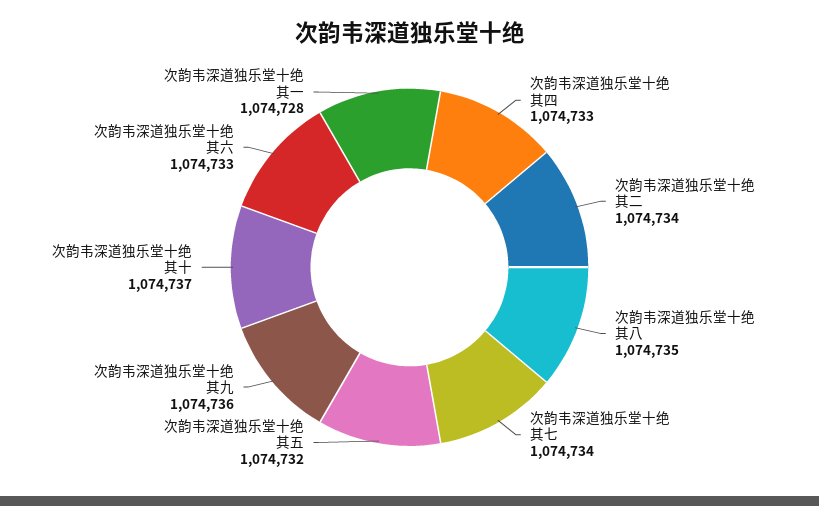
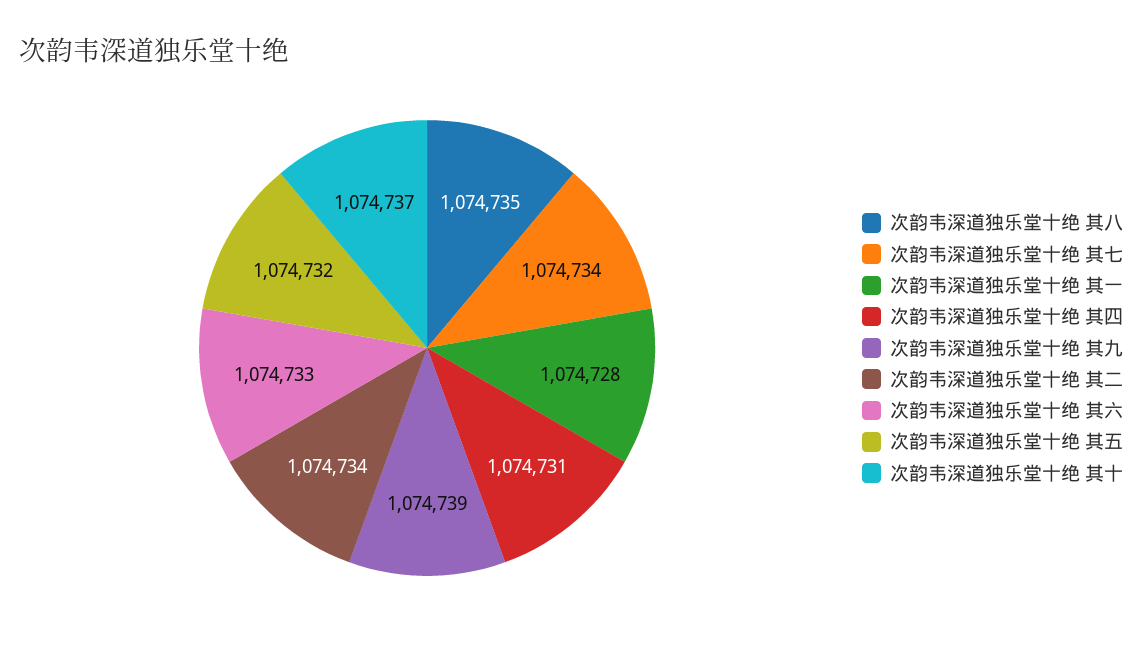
  {
-   "次韵韦深道独乐堂十绝 其四": 1074733,
+   "次韵韦深道独乐堂十绝 其四": 1074731,
    "次韵韦深道独乐堂十绝 其二": 1074734,
    "次韵韦深道独乐堂十绝 其八": 1074735,
    "次韵韦深道独乐堂十绝 其七": 1074734,
    "次韵韦深道独乐堂十绝 其五": 1074732,
-   "次韵韦深道独乐堂十绝 其九": 1074736,
+   "次韵韦深道独乐堂十绝 其九": 1074739,
    "次韵韦深道独乐堂十绝 其十": 1074737,
    "次韵韦深道独乐堂十绝 其六": 1074733,
    "次韵韦深道独乐堂十绝 其一": 1074728
  }

